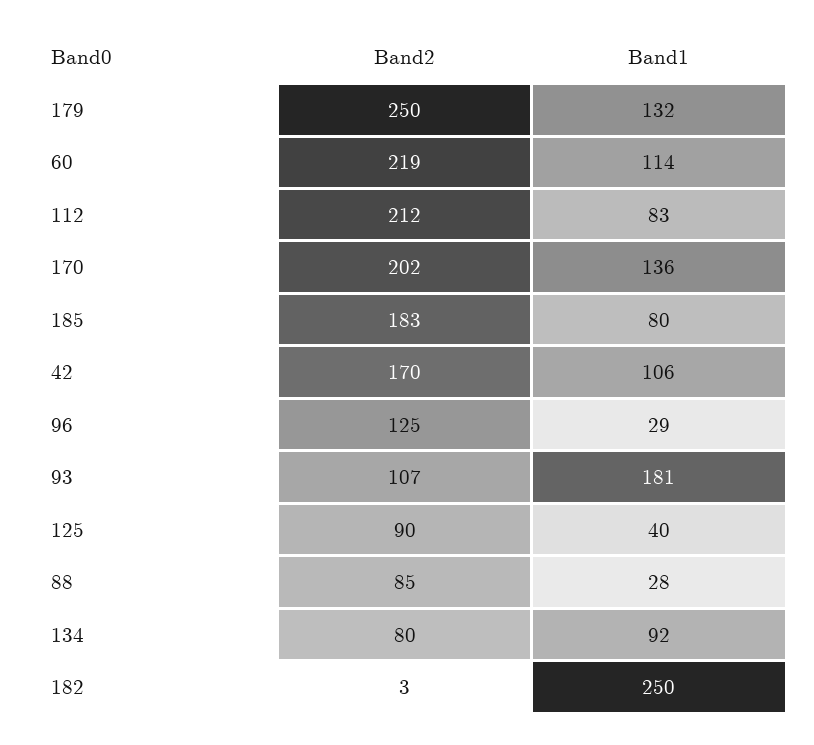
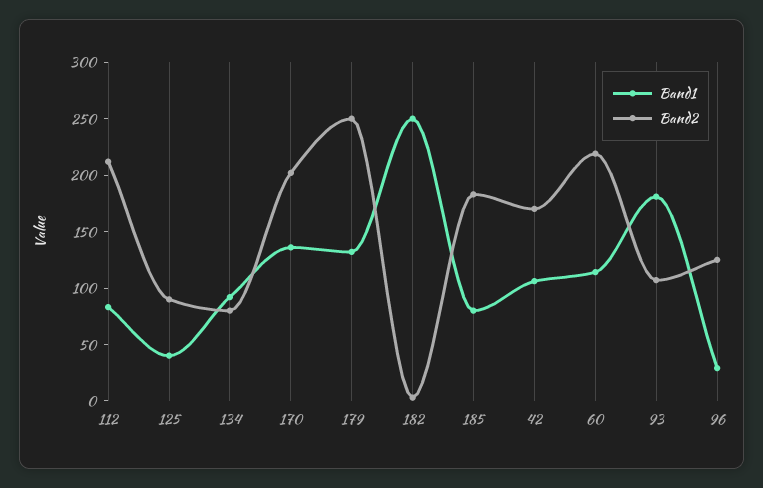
  {
    "Band2": {
      "179": 250,
      "60": 219,
      "112": 212,
      "170": 202,
      "185": 183,
      "42": 170,
      "96": 125,
      "93": 107,
      "125": 90,
-     "88": 85,
      "134": 80,
      "182": 3
    },
    "Band1": {
      "179": 132,
      "60": 114,
      "112": 83,
      "170": 136,
      "185": 80,
      "42": 106,
      "96": 29,
      "93": 181,
      "125": 40,
-     "88": 28,
      "134": 92,
      "182": 250
    }
  }

